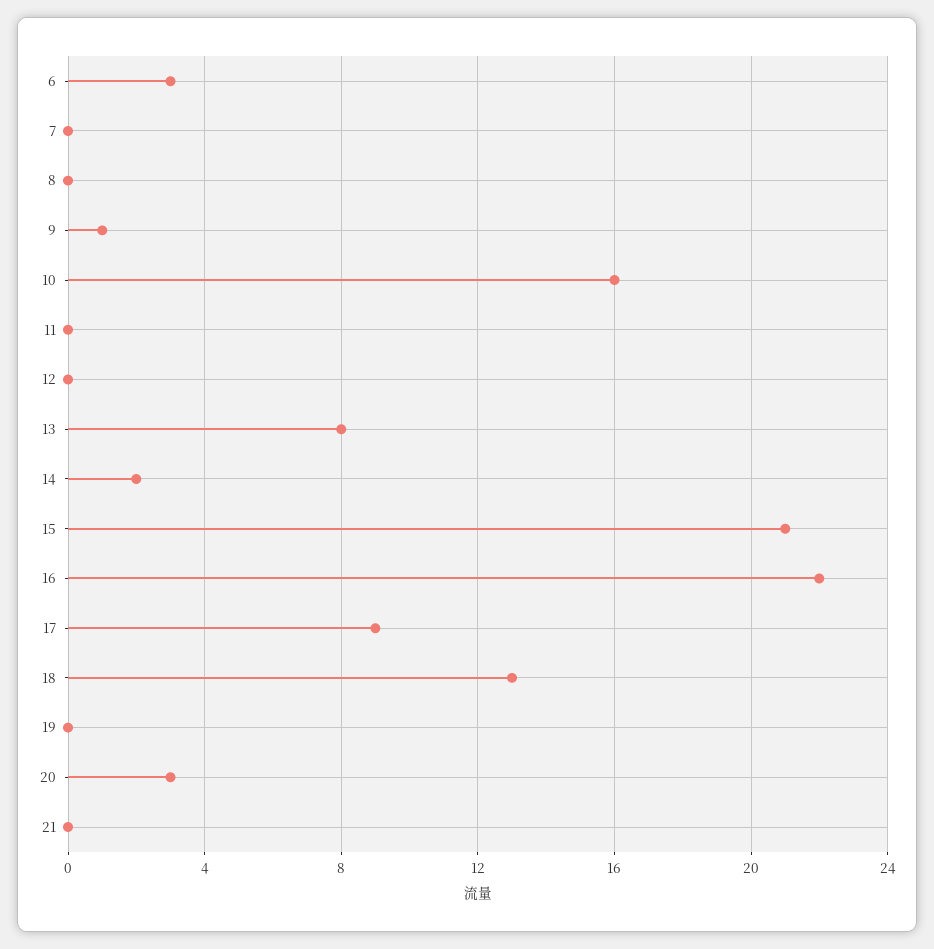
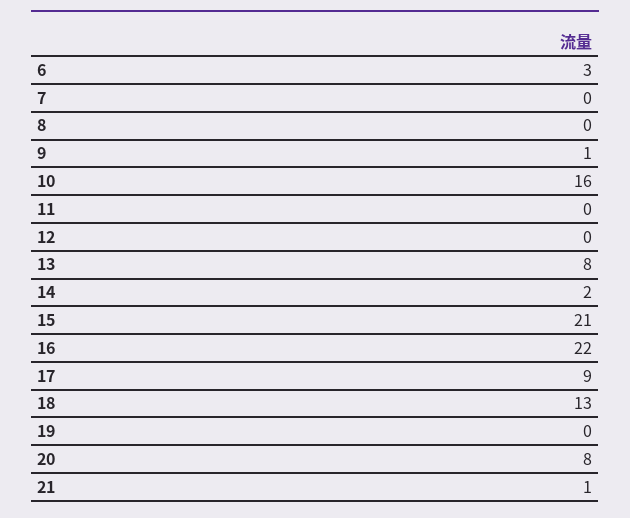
  {
    "6": 3,
    "7": 0,
    "8": 0,
    "9": 1,
    "10": 16,
    "11": 0,
    "12": 0,
    "13": 8,
    "14": 2,
    "15": 21,
    "16": 22,
    "17": 9,
    "18": 13,
    "19": 0,
-   "20": 3,
+   "20": 8,
-   "21": 0
+   "21": 1
  }

